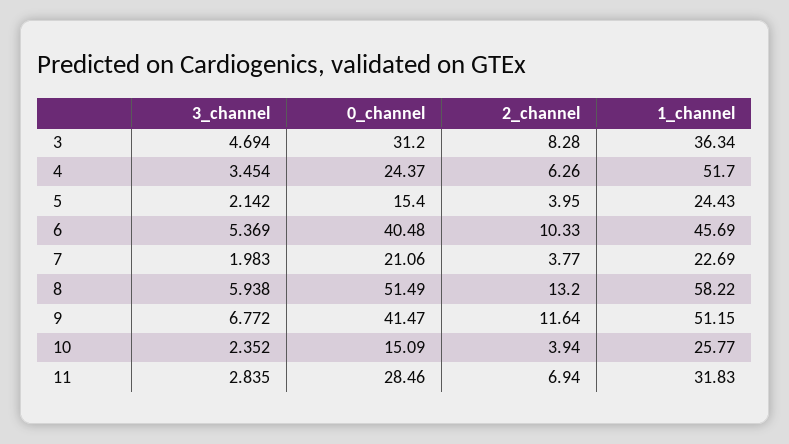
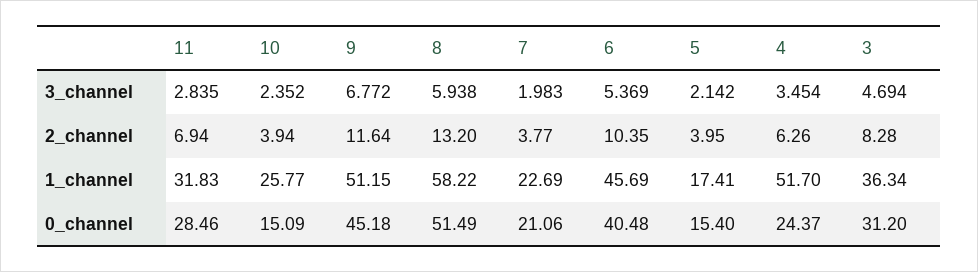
  {
    "3_channel": {
      "3": 4.694,
      "4": 3.454,
      "5": 2.142,
      "6": 5.369,
      "7": 1.983,
      "8": 5.938,
      "9": 6.772,
      "10": 2.352,
      "11": 2.835
    },
    "0_channel": {
      "3": 31.2,
      "4": 24.37,
      "5": 15.4,
      "6": 40.48,
      "7": 21.06,
      "8": 51.49,
-     "9": 41.47,
+     "9": 45.18,
      "10": 15.09,
      "11": 28.46
    },
    "2_channel": {
      "3": 8.28,
      "4": 6.26,
      "5": 3.95,
-     "6": 10.33,
+     "6": 10.35,
      "7": 3.77,
      "8": 13.2,
      "9": 11.64,
      "10": 3.94,
      "11": 6.94
    },
    "1_channel": {
      "3": 36.34,
      "4": 51.7,
-     "5": 24.43,
+     "5": 17.41,
      "6": 45.69,
      "7": 22.69,
      "8": 58.22,
      "9": 51.15,
      "10": 25.77,
      "11": 31.83
    }
  }

